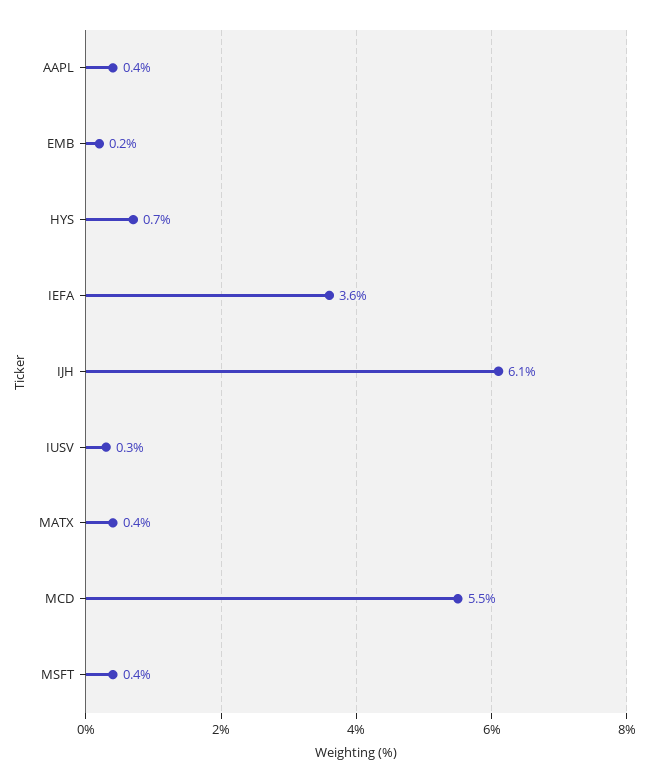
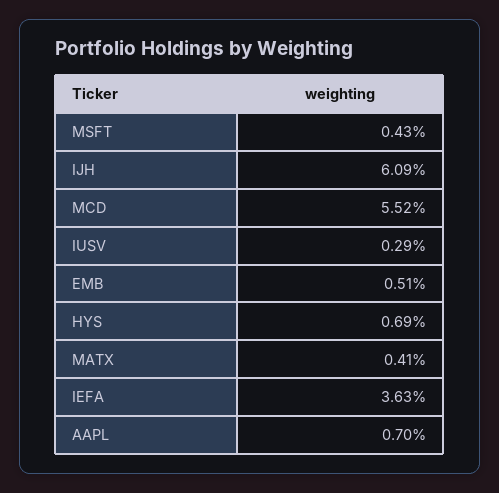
  {
-   "AAPL": 0.4,
+   "AAPL": 0.7,
-   "EMB": 0.2,
+   "EMB": 0.51,
    "HYS": 0.69,
    "IEFA": 3.63,
    "IJH": 6.09,
    "IUSV": 0.29,
    "MATX": 0.41,
    "MCD": 5.52,
    "MSFT": 0.43
  }

